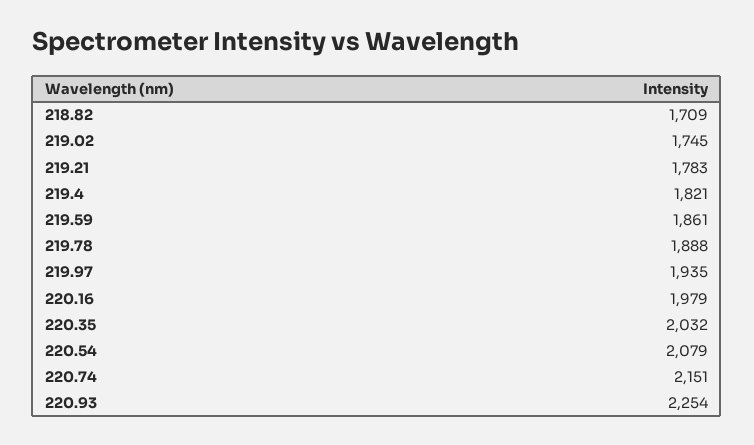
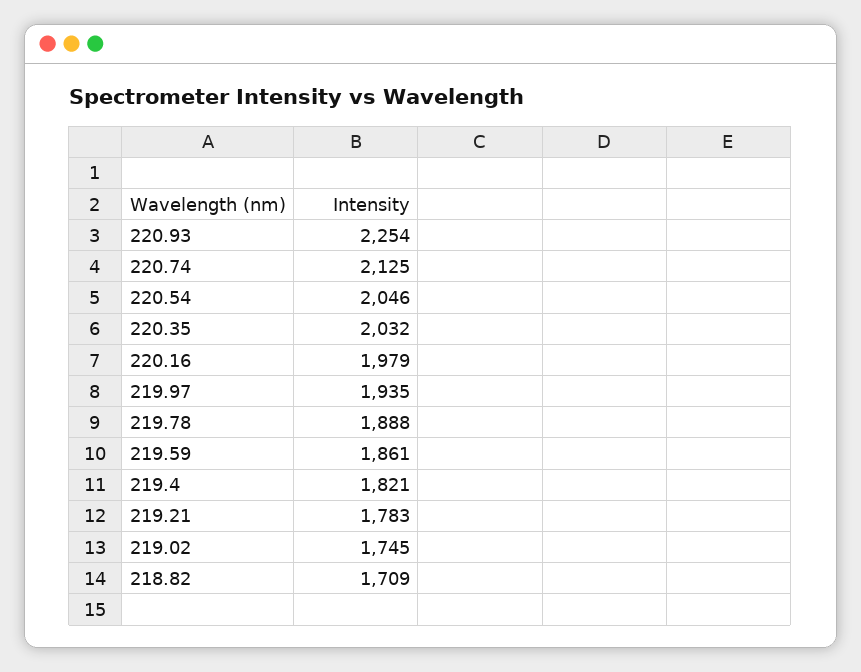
  {
    "218.82": 1709,
    "219.02": 1745,
    "219.21": 1783,
    "219.4": 1821,
    "219.59": 1861,
    "219.78": 1888,
    "219.97": 1935,
    "220.16": 1979,
    "220.35": 2032,
-   "220.54": 2079,
+   "220.54": 2046,
-   "220.74": 2151,
+   "220.74": 2125,
    "220.93": 2254
  }

